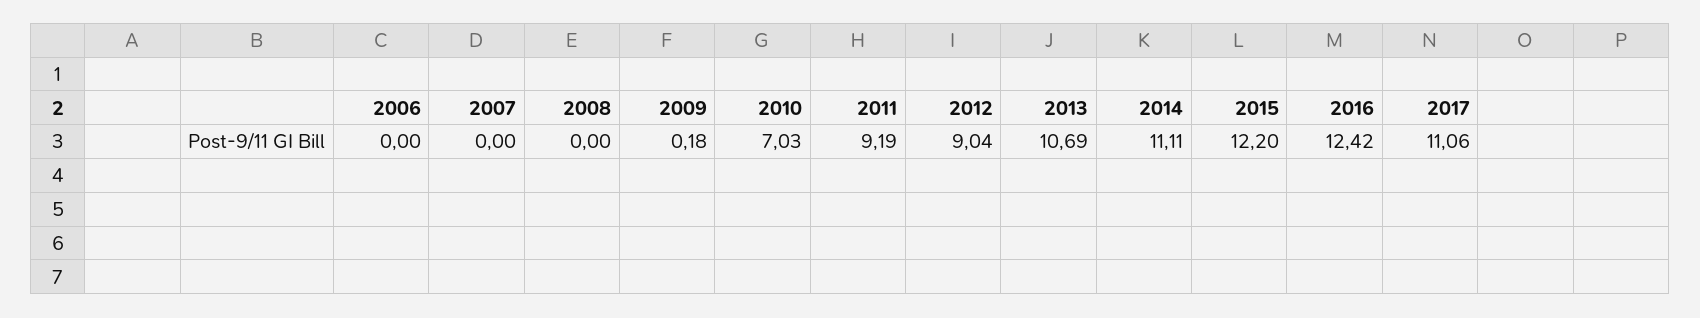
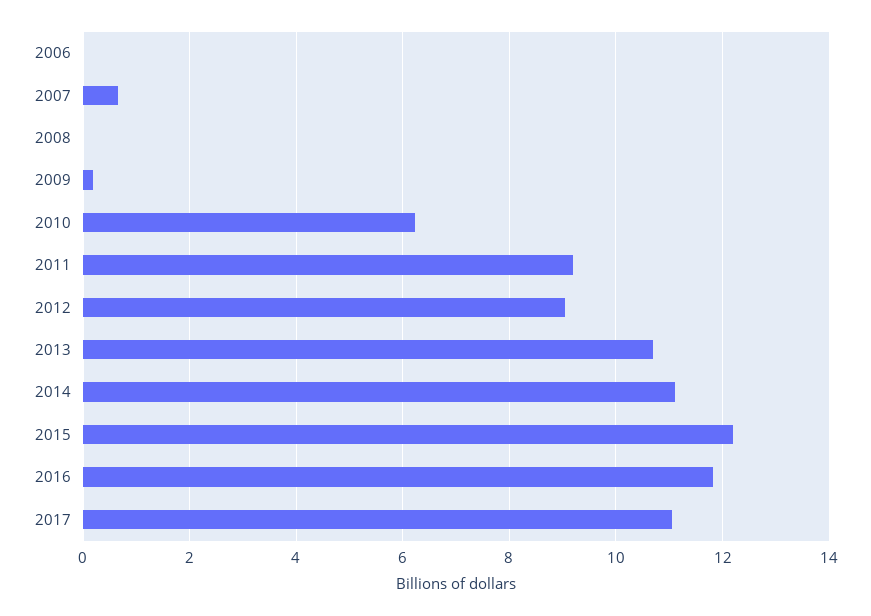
  {
    "2006": 0,
-   "2007": 0,
+   "2007": 0.6,
    "2008": 0,
    "2009": 0.18,
-   "2010": 7.03,
+   "2010": 6.2,
    "2011": 9.19,
    "2012": 9.04,
    "2013": 10.69,
    "2014": 11.11,
    "2015": 12.2,
-   "2016": 12.42,
+   "2016": 11.8,
    "2017": 11.06
  }

